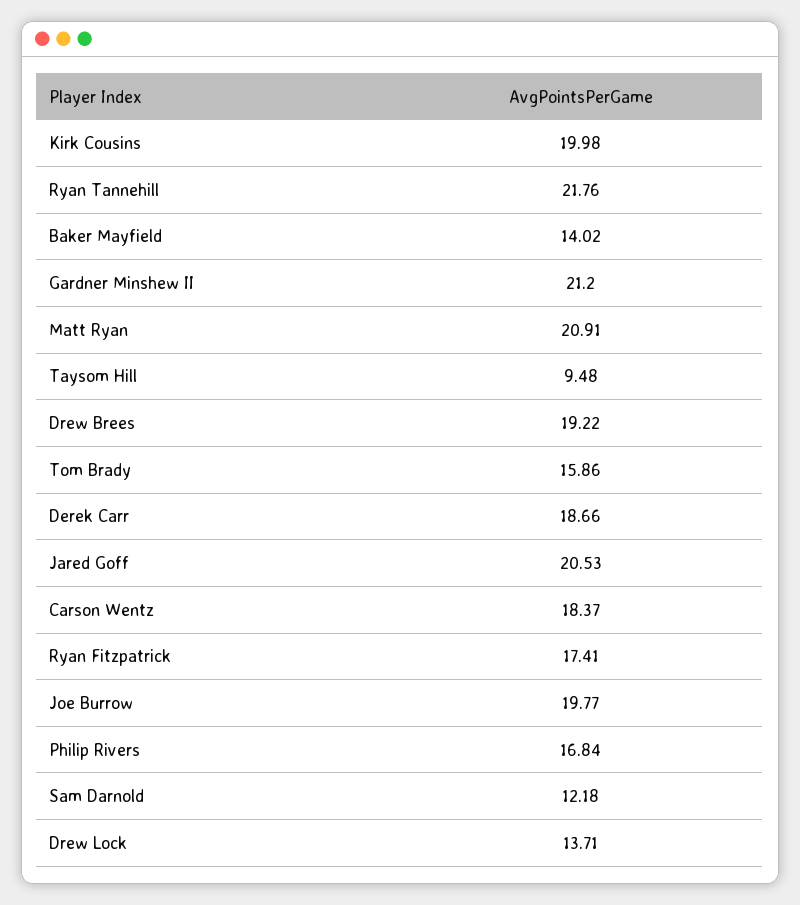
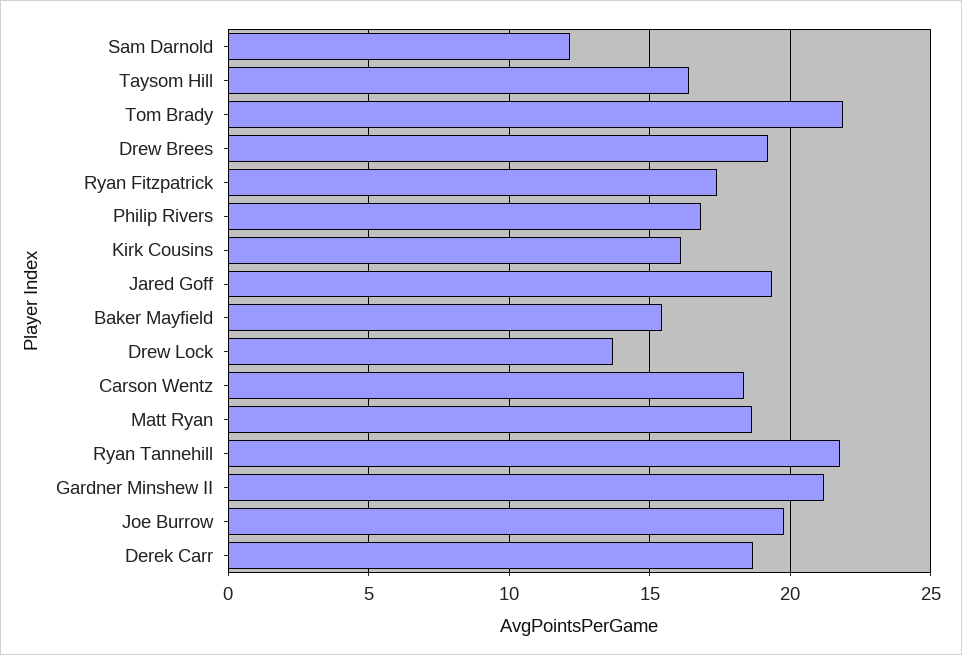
  {
-   "Kirk Cousins": 19.98,
+   "Kirk Cousins": 16,
    "Ryan Tannehill": 21.76,
-   "Baker Mayfield": 14.02,
+   "Baker Mayfield": 15.5,
    "Gardner Minshew II": 21.2,
-   "Matt Ryan": 20.91,
+   "Matt Ryan": 18.5,
-   "Taysom Hill": 9.48,
+   "Taysom Hill": 16.5,
    "Drew Brees": 19.22,
-   "Tom Brady": 15.86,
+   "Tom Brady": 22,
    "Derek Carr": 18.66,
-   "Jared Goff": 20.53,
+   "Jared Goff": 19.5,
    "Carson Wentz": 18.37,
    "Ryan Fitzpatrick": 17.41,
    "Joe Burrow": 19.77,
    "Philip Rivers": 16.84,
    "Sam Darnold": 12.18,
    "Drew Lock": 13.71
  }

